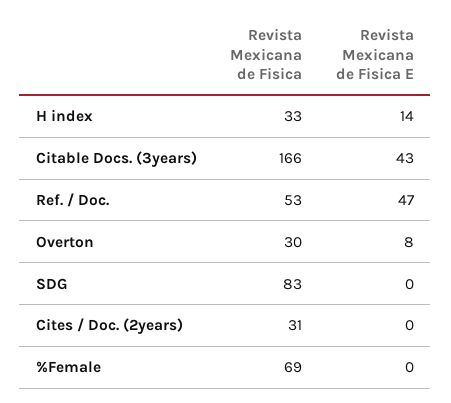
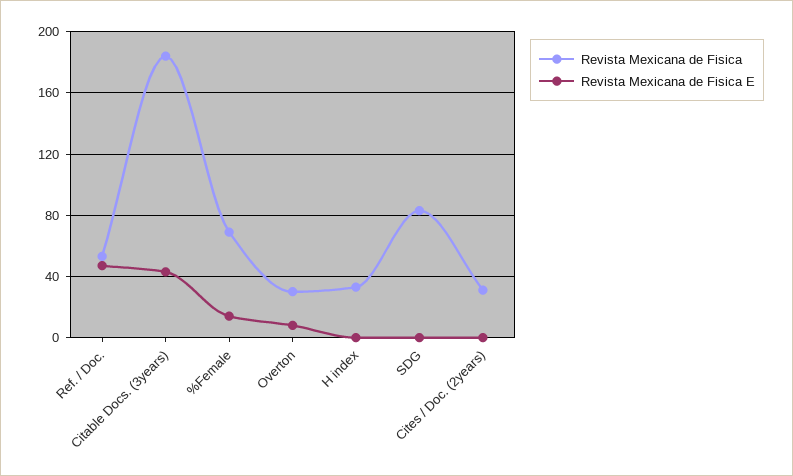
  {
    "Revista Mexicana de Fisica": {
      "H index": 33,
-     "Citable Docs. (3years)": 166,
+     "Citable Docs. (3years)": 185,
      "Ref. / Doc.": 53,
      "Overton": 30,
      "SDG": 83,
      "Cites / Doc. (2years)": 31,
      "%Female": 69
    },
    "Revista Mexicana de Fisica E": {
-     "H index": 14,
+     "H index": 0,
      "Citable Docs. (3years)": 43,
      "Ref. / Doc.": 47,
      "Overton": 8,
      "SDG": 0,
      "Cites / Doc. (2years)": 0,
-     "%Female": 0
+     "%Female": 15
    }
  }

